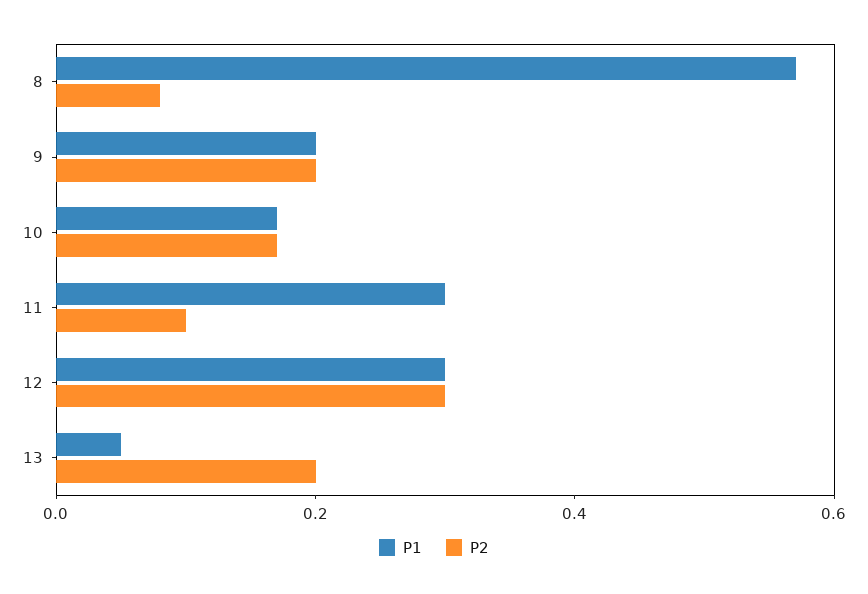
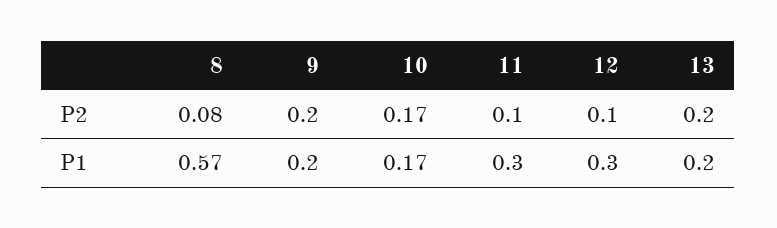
  {
    "P1": {
      "8": 0.57,
      "9": 0.2,
      "10": 0.17,
      "11": 0.3,
      "12": 0.3,
-     "13": 0.05
+     "13": 0.2
    },
    "P2": {
      "8": 0.08,
      "9": 0.2,
      "10": 0.17,
      "11": 0.1,
-     "12": 0.3,
+     "12": 0.1,
      "13": 0.2
    }
  }

